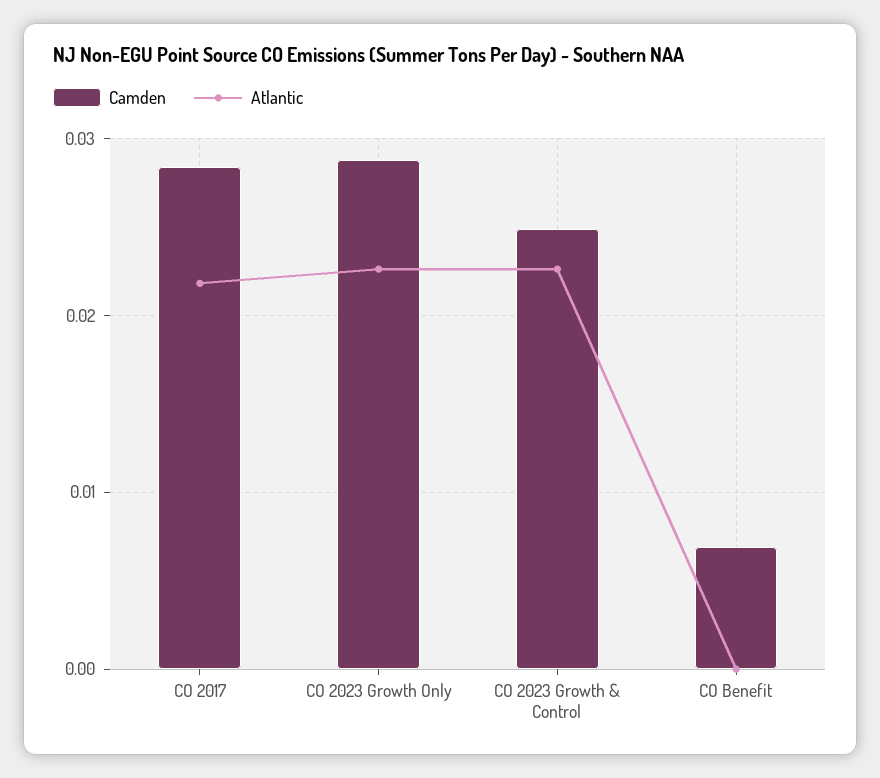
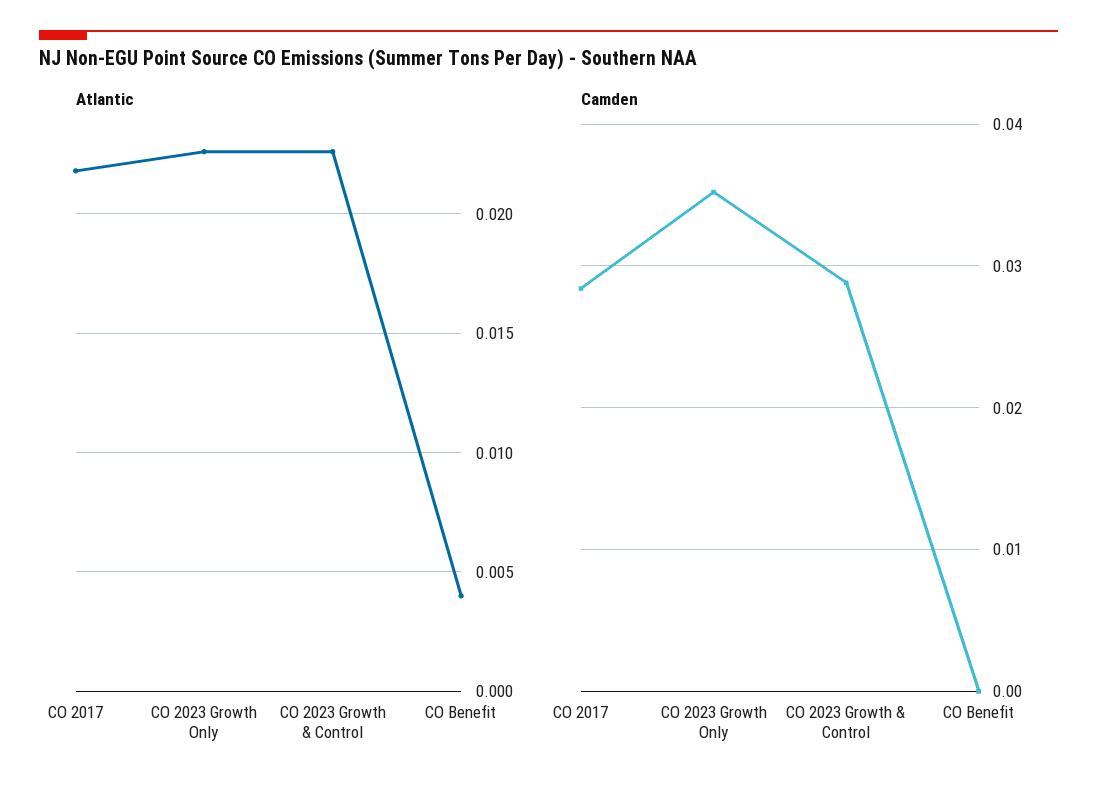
  {
    "Camden": {
      "CO 2017": 0.028,
-     "CO 2023 Growth Only": 0.029,
+     "CO 2023 Growth Only": 0.035,
-     "CO 2023 Growth & Control": 0.025,
+     "CO 2023 Growth & Control": 0.029,
-     "CO Benefit": 0.007
+     "CO Benefit": 0
    },
    "Atlantic": {
      "CO 2017": 0.022,
      "CO 2023 Growth Only": 0.0225,
      "CO 2023 Growth & Control": 0.0225,
-     "CO Benefit": 0
+     "CO Benefit": 0.004
    }
  }

